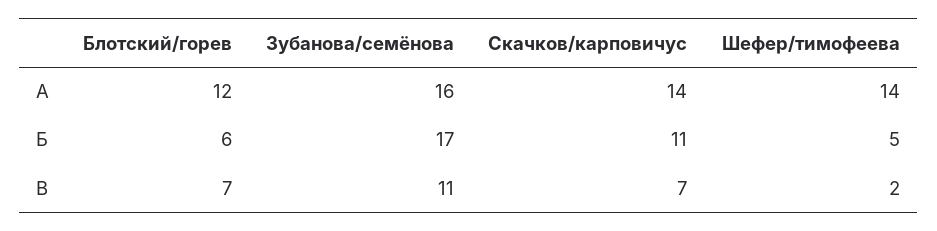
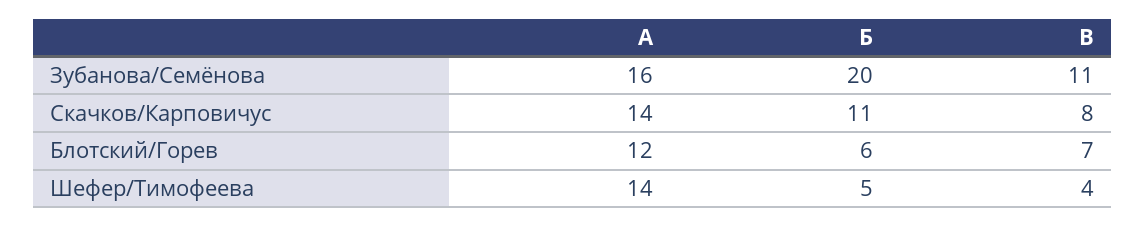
  {
    "Блотский/горев": {
      "А": 12,
      "Б": 6,
      "В": 7
    },
    "Зубанова/семёнова": {
      "А": 16,
-     "Б": 17,
+     "Б": 20,
      "В": 11
    },
    "Скачков/карповичус": {
      "А": 14,
      "Б": 11,
-     "В": 7
+     "В": 8
    },
    "Шефер/тимофеева": {
      "А": 14,
      "Б": 5,
-     "В": 2
+     "В": 4
    }
  }

